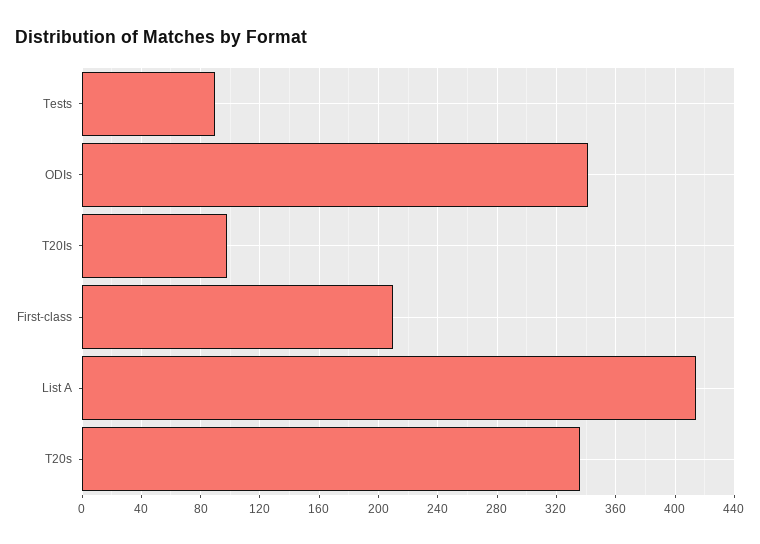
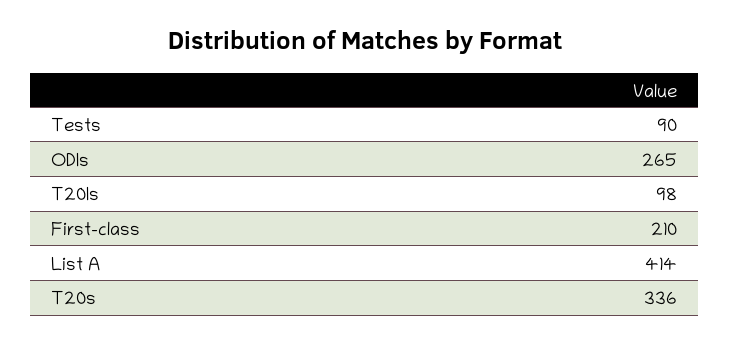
  {
    "Tests": 90,
-   "ODIs": 340,
+   "ODIs": 265,
    "T20Is": 98,
    "First-class": 210,
    "List A": 414,
    "T20s": 336
  }

